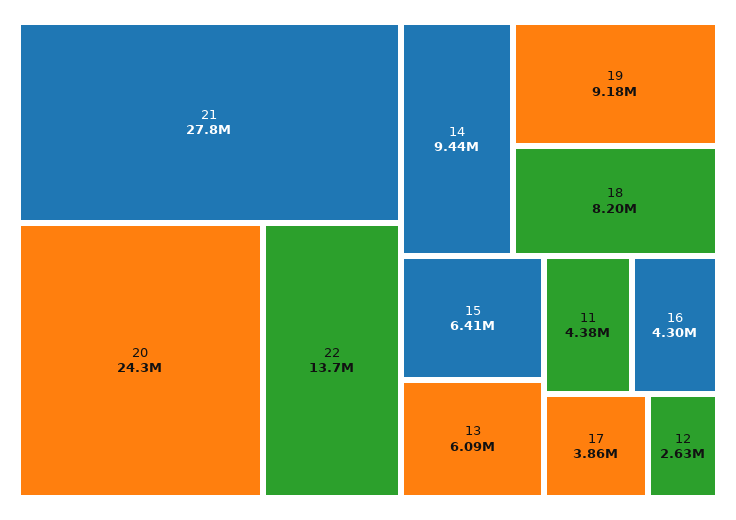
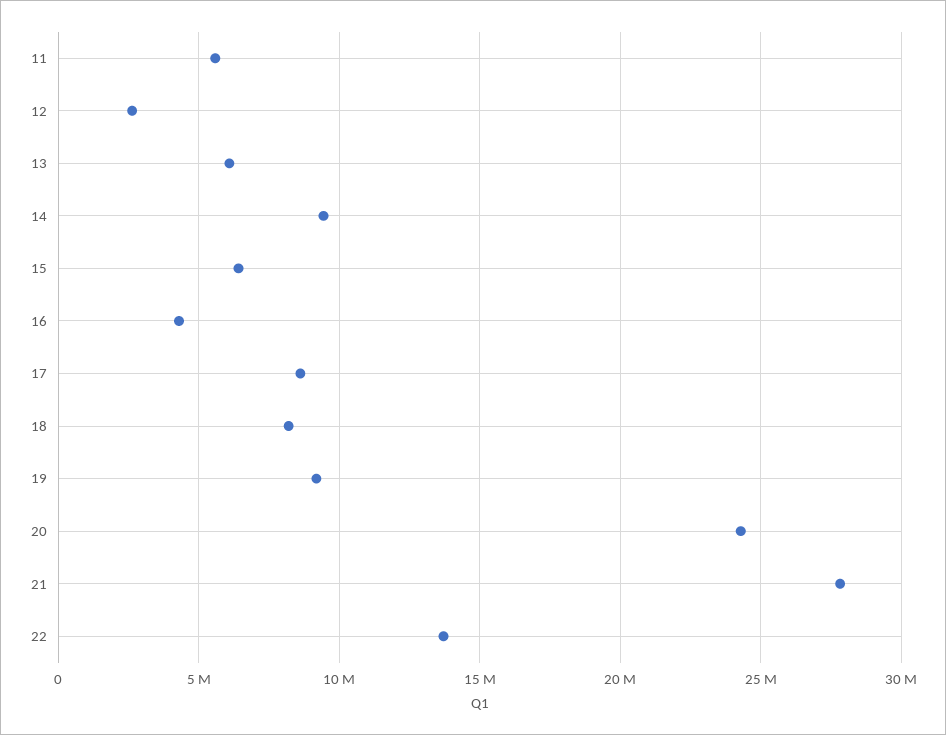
  {
    "21": 27800000,
    "20": 24300000,
    "22": 13700000,
    "14": 9440000,
    "19": 9180000,
    "18": 8200000,
    "15": 6410000,
    "13": 6090000,
-   "11": 4380000,
+   "11": 5500000,
    "16": 4300000,
-   "17": 3860000,
+   "17": 8500000,
    "12": 2630000
  }

